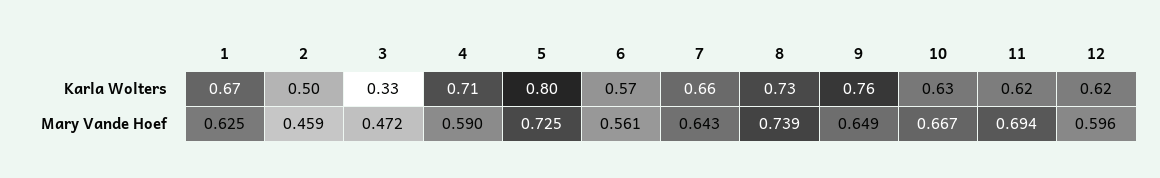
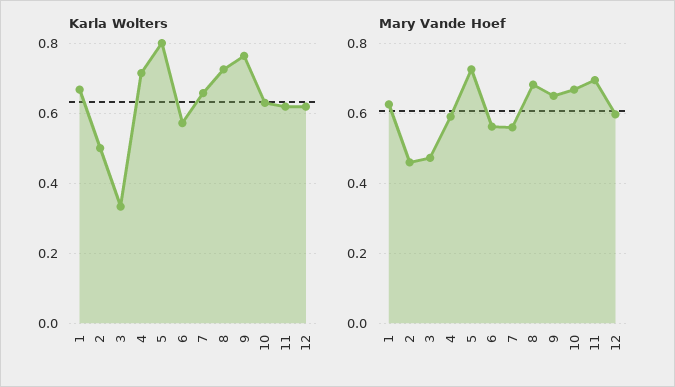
  {
    "Karla Wolters": {
      "1": 0.67,
      "2": 0.5,
      "3": 0.33,
      "4": 0.71,
      "5": 0.8,
      "6": 0.57,
      "7": 0.66,
      "8": 0.73,
      "9": 0.76,
      "10": 0.63,
      "11": 0.62,
      "12": 0.62
    },
    "Mary Vande Hoef": {
      "1": 0.625,
      "2": 0.459,
      "3": 0.472,
      "4": 0.59,
      "5": 0.725,
      "6": 0.561,
-     "7": 0.643,
+     "7": 0.56,
-     "8": 0.739,
+     "8": 0.68,
      "9": 0.649,
      "10": 0.667,
      "11": 0.694,
      "12": 0.596
    }
  }

